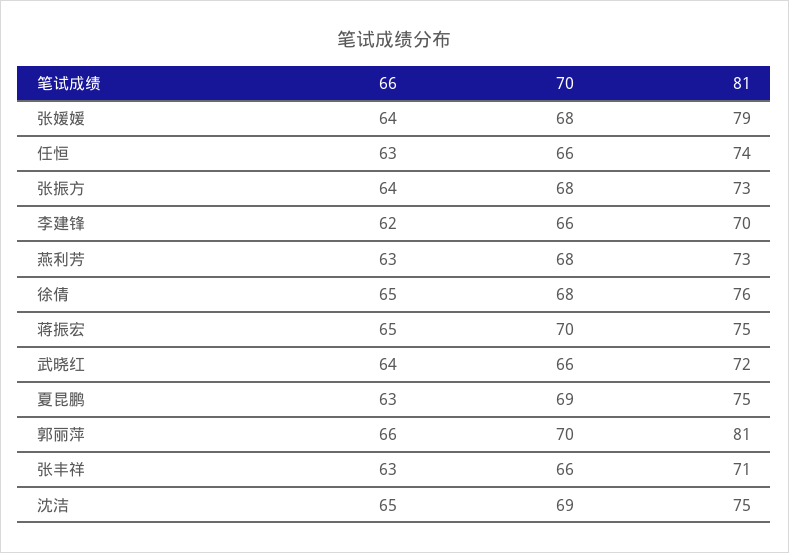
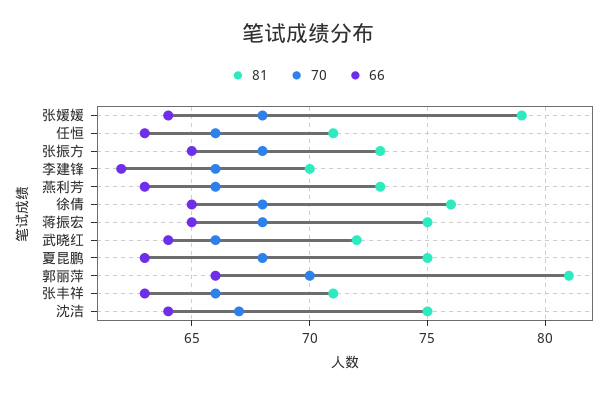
  {
    "66": {
      "张媛媛": 64,
      "任恒": 63,
-     "张振方": 64,
+     "张振方": 65,
      "李建锋": 62,
      "燕利芳": 63,
      "徐倩": 65,
      "蒋振宏": 65,
      "武晓红": 64,
      "夏昆鹏": 63,
      "郭丽萍": 66,
      "张丰祥": 63,
-     "沈洁": 65
+     "沈洁": 64
    },
    "70": {
      "张媛媛": 68,
      "任恒": 66,
      "张振方": 68,
      "李建锋": 66,
-     "燕利芳": 68,
+     "燕利芳": 66,
      "徐倩": 68,
-     "蒋振宏": 70,
+     "蒋振宏": 68,
      "武晓红": 66,
-     "夏昆鹏": 69,
+     "夏昆鹏": 68,
      "郭丽萍": 70,
      "张丰祥": 66,
-     "沈洁": 69
+     "沈洁": 67
    },
    "81": {
      "张媛媛": 79,
-     "任恒": 74,
+     "任恒": 71,
      "张振方": 73,
      "李建锋": 70,
      "燕利芳": 73,
      "徐倩": 76,
      "蒋振宏": 75,
      "武晓红": 72,
      "夏昆鹏": 75,
      "郭丽萍": 81,
      "张丰祥": 71,
      "沈洁": 75
    }
  }

